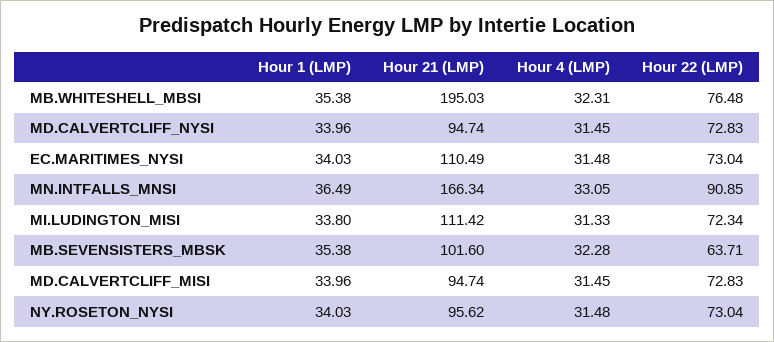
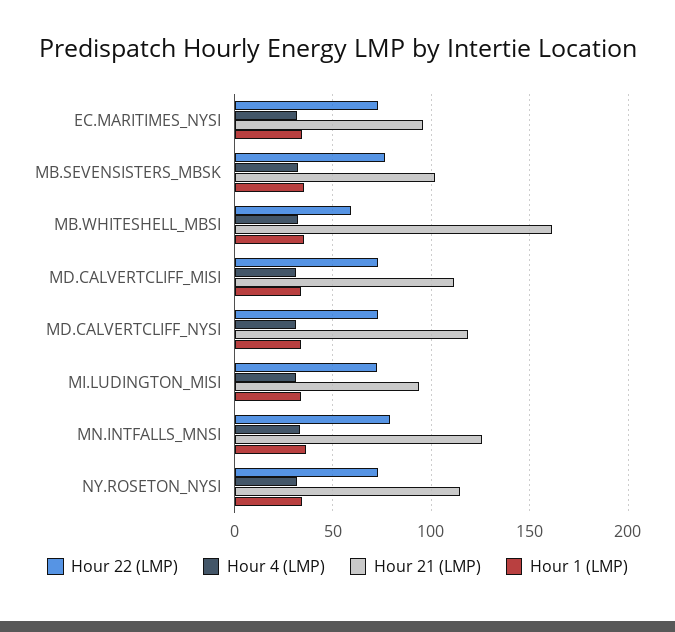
  {
    "Hour 1 (LMP)": {
      "MB.WHITESHELL_MBSI": 35.38,
      "MD.CALVERTCLIFF_NYSI": 33.96,
      "EC.MARITIMES_NYSI": 34.03,
      "MN.INTFALLS_MNSI": 36.49,
      "MI.LUDINGTON_MISI": 33.8,
      "MB.SEVENSISTERS_MBSK": 35.38,
      "MD.CALVERTCLIFF_MISI": 33.96,
      "NY.ROSETON_NYSI": 34.03
    },
    "Hour 21 (LMP)": {
-     "MB.WHITESHELL_MBSI": 195.03,
+     "MB.WHITESHELL_MBSI": 160,
-     "MD.CALVERTCLIFF_NYSI": 94.74,
+     "MD.CALVERTCLIFF_NYSI": 120,
-     "EC.MARITIMES_NYSI": 110.49,
+     "EC.MARITIMES_NYSI": 95,
-     "MN.INTFALLS_MNSI": 166.34,
+     "MN.INTFALLS_MNSI": 125,
-     "MI.LUDINGTON_MISI": 111.42,
+     "MI.LUDINGTON_MISI": 95,
      "MB.SEVENSISTERS_MBSK": 101.6,
-     "MD.CALVERTCLIFF_MISI": 94.74,
+     "MD.CALVERTCLIFF_MISI": 110,
-     "NY.ROSETON_NYSI": 95.62
+     "NY.ROSETON_NYSI": 115
    },
    "Hour 4 (LMP)": {
      "MB.WHITESHELL_MBSI": 32.31,
      "MD.CALVERTCLIFF_NYSI": 31.45,
      "EC.MARITIMES_NYSI": 31.48,
      "MN.INTFALLS_MNSI": 33.05,
      "MI.LUDINGTON_MISI": 31.33,
      "MB.SEVENSISTERS_MBSK": 32.28,
      "MD.CALVERTCLIFF_MISI": 31.45,
      "NY.ROSETON_NYSI": 31.48
    },
    "Hour 22 (LMP)": {
-     "MB.WHITESHELL_MBSI": 76.48,
+     "MB.WHITESHELL_MBSI": 60,
      "MD.CALVERTCLIFF_NYSI": 72.83,
      "EC.MARITIMES_NYSI": 73.04,
-     "MN.INTFALLS_MNSI": 90.85,
+     "MN.INTFALLS_MNSI": 80,
      "MI.LUDINGTON_MISI": 72.34,
-     "MB.SEVENSISTERS_MBSK": 63.71,
+     "MB.SEVENSISTERS_MBSK": 75,
      "MD.CALVERTCLIFF_MISI": 72.83,
      "NY.ROSETON_NYSI": 73.04
    }
  }

